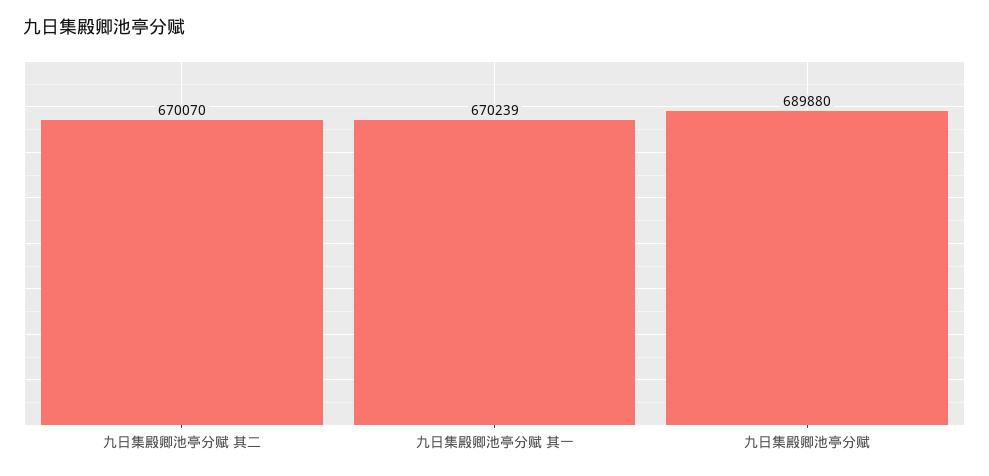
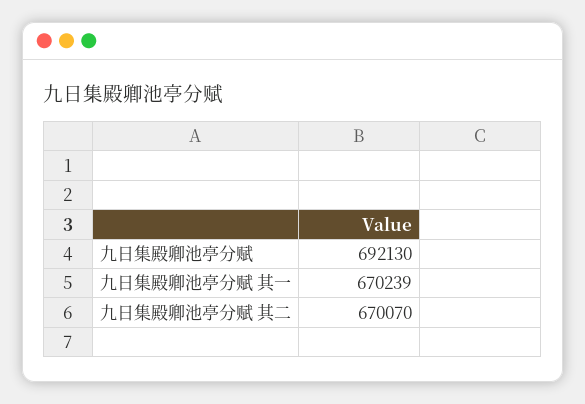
  {
    "九日集殿卿池亭分赋 其二": 670070,
    "九日集殿卿池亭分赋 其一": 670239,
-   "九日集殿卿池亭分赋": 689880
+   "九日集殿卿池亭分赋": 692130
  }

